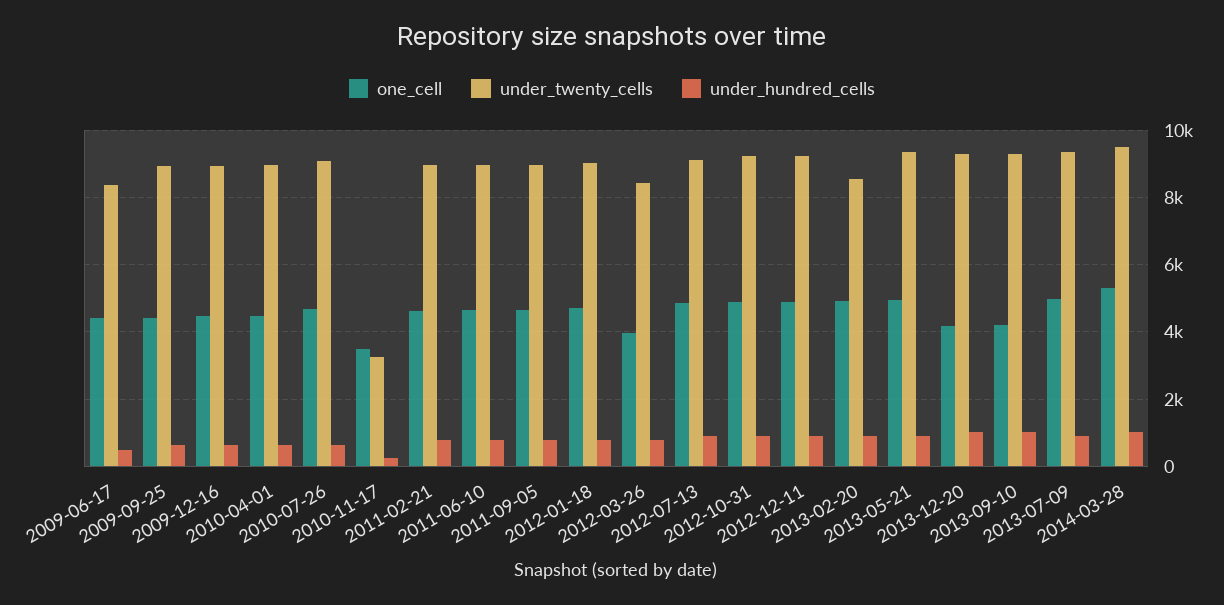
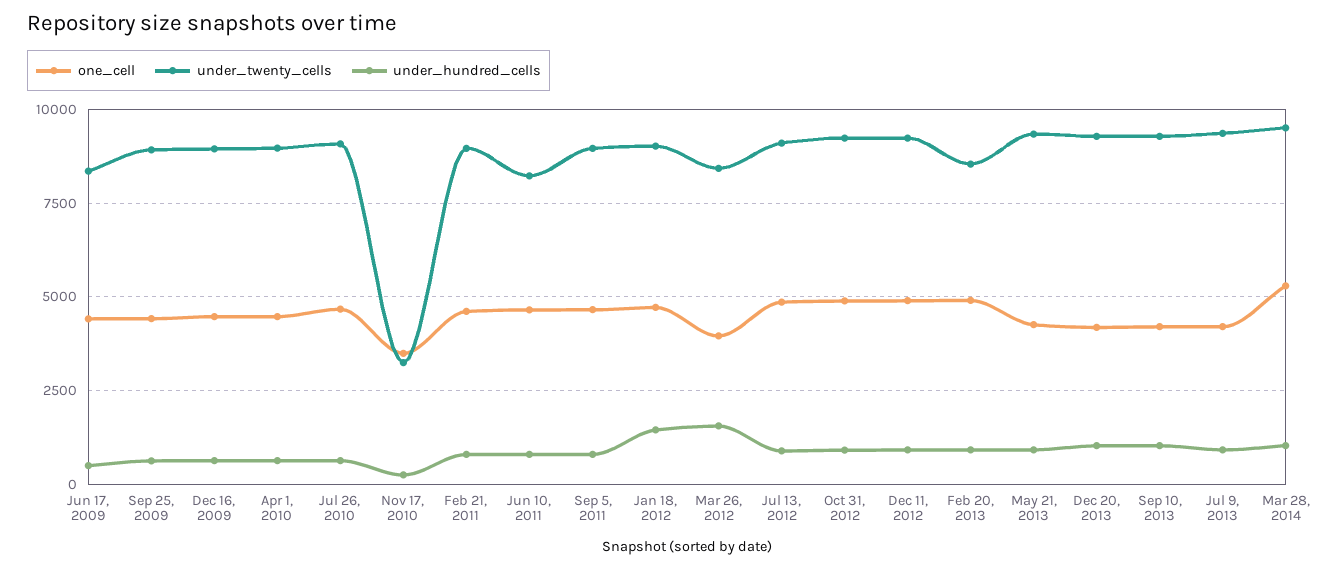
  {
    "one_cell": {
      "2009-06-17": 4400,
      "2009-09-25": 4400,
      "2009-12-16": 4400,
      "2010-04-01": 4400,
      "2010-07-26": 4600,
      "2010-11-17": 3400,
      "2011-02-21": 4600,
      "2011-06-10": 4600,
      "2011-09-05": 4600,
      "2012-01-18": 4800,
      "2012-03-26": 4000,
      "2012-07-13": 4800,
      "2012-10-31": 4800,
      "2012-12-11": 4800,
      "2013-02-20": 5000,
-     "2013-05-21": 5000,
+     "2013-05-21": 4250,
      "2013-12-20": 4200,
      "2013-09-10": 4200,
-     "2013-07-09": 5000,
+     "2013-07-09": 4250,
      "2014-03-28": 5200
    },
    "under_twenty_cells": {
      "2009-06-17": 8400,
      "2009-09-25": 9000,
      "2009-12-16": 9000,
      "2010-04-01": 9000,
      "2010-07-26": 9000,
      "2010-11-17": 3200,
      "2011-02-21": 9000,
-     "2011-06-10": 9000,
+     "2011-06-10": 8250,
      "2011-09-05": 9000,
      "2012-01-18": 9000,
      "2012-03-26": 8400,
      "2012-07-13": 9000,
      "2012-10-31": 9200,
      "2012-12-11": 9200,
      "2013-02-20": 8600,
      "2013-05-21": 9400,
      "2013-12-20": 9200,
      "2013-09-10": 9200,
      "2013-07-09": 9400,
      "2014-03-28": 9600
    },
    "under_hundred_cells": {
      "2009-06-17": 400,
      "2009-09-25": 600,
      "2009-12-16": 600,
      "2010-04-01": 600,
      "2010-07-26": 600,
      "2010-11-17": 200,
      "2011-02-21": 800,
      "2011-06-10": 800,
      "2011-09-05": 800,
-     "2012-01-18": 800,
+     "2012-01-18": 1500,
-     "2012-03-26": 800,
+     "2012-03-26": 1500,
      "2012-07-13": 800,
      "2012-10-31": 1000,
      "2012-12-11": 1000,
      "2013-02-20": 1000,
      "2013-05-21": 1000,
      "2013-12-20": 1000,
      "2013-09-10": 1000,
      "2013-07-09": 1000,
      "2014-03-28": 1000
    }
  }

